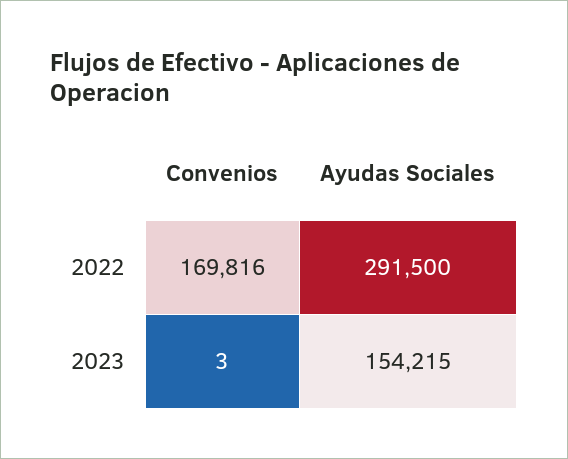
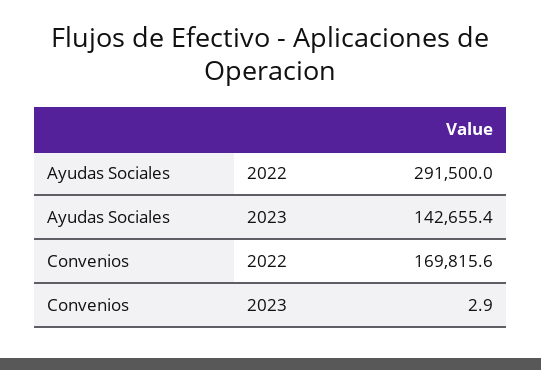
  {
    "Convenios": {
      "2022": 169815.6,
      "2023": 2.9
    },
    "Ayudas Sociales": {
      "2022": 291500,
-     "2023": 154215
+     "2023": 142655.4
    }
  }

